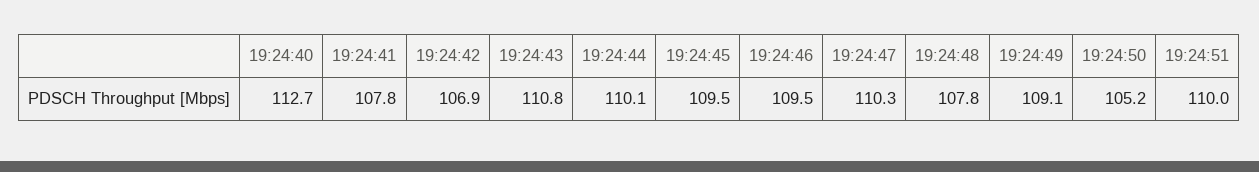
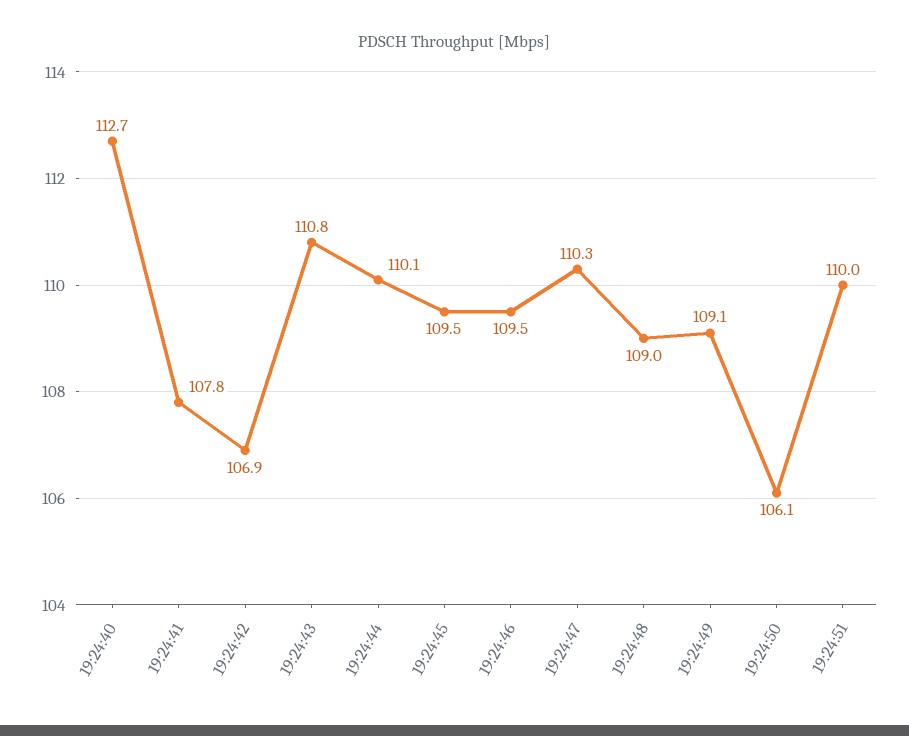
  {
    "19:24:40": 112.7,
    "19:24:41": 107.8,
    "19:24:42": 106.9,
    "19:24:43": 110.8,
    "19:24:44": 110.1,
    "19:24:45": 109.5,
    "19:24:46": 109.5,
    "19:24:47": 110.3,
-   "19:24:48": 107.8,
+   "19:24:48": 109,
    "19:24:49": 109.1,
-   "19:24:50": 105.2,
+   "19:24:50": 106.1,
    "19:24:51": 110
  }

